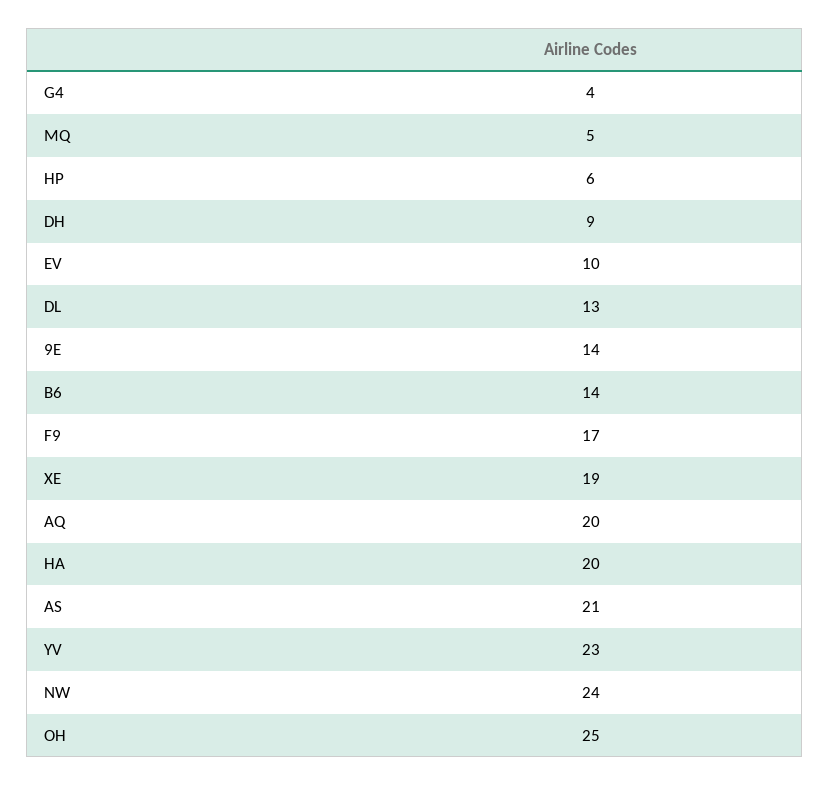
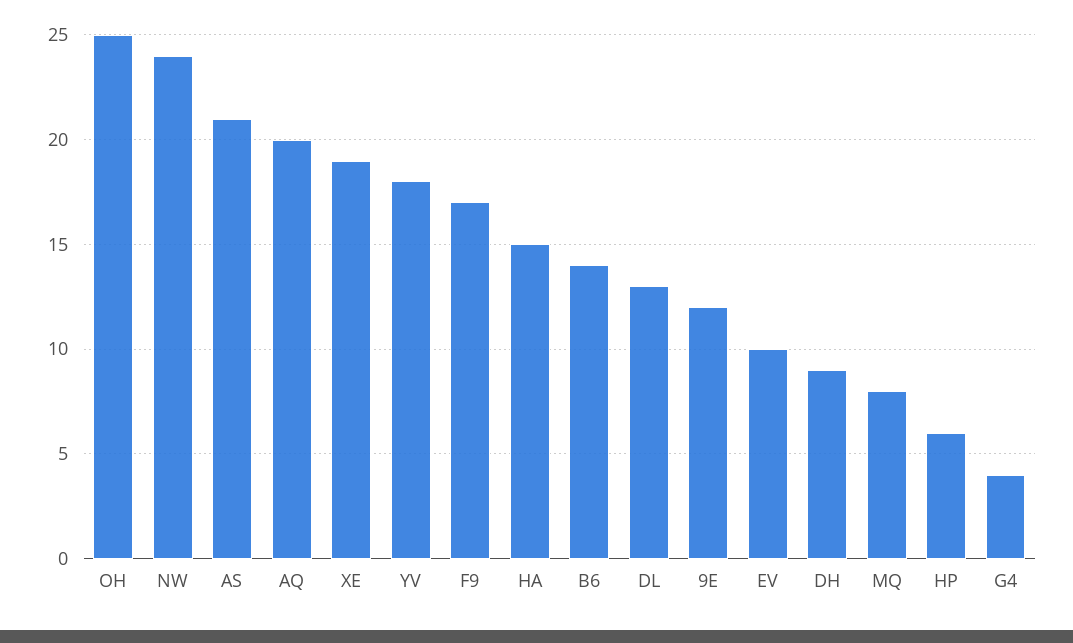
  {
    "G4": 4,
-   "MQ": 5,
+   "MQ": 8,
    "HP": 6,
    "DH": 9,
    "EV": 10,
    "DL": 13,
-   "9E": 14,
+   "9E": 12,
    "B6": 14,
    "F9": 17,
    "XE": 19,
    "AQ": 20,
-   "HA": 20,
+   "HA": 15,
    "AS": 21,
-   "YV": 23,
+   "YV": 18,
    "NW": 24,
    "OH": 25
  }

